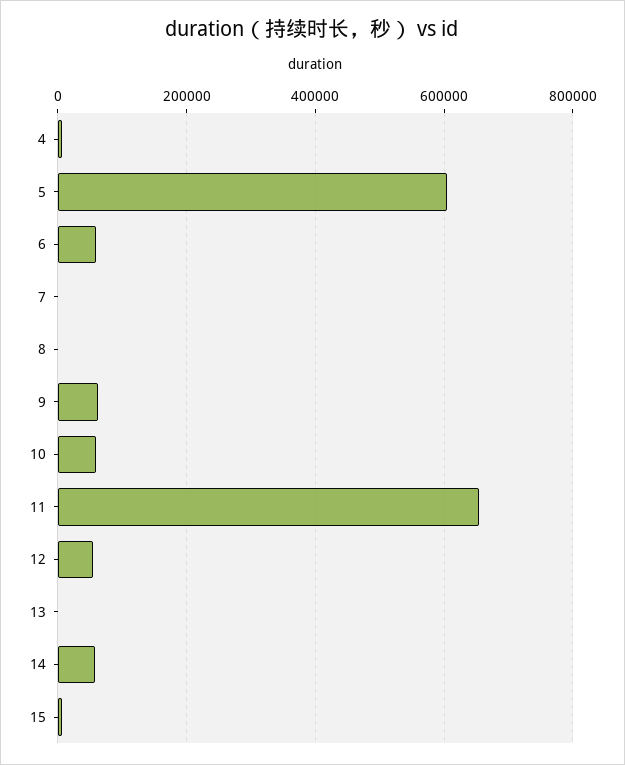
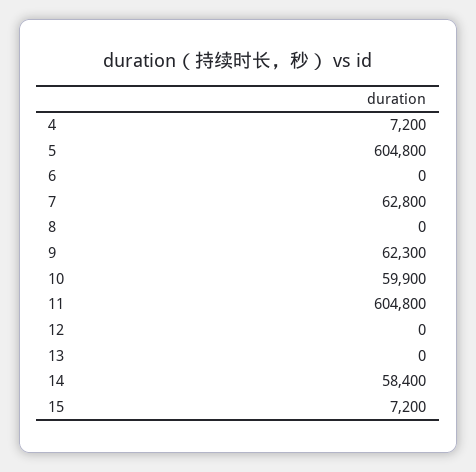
  {
    "4": 7200,
    "5": 604800,
-   "6": 60000,
+   "6": 0,
-   "7": 0,
+   "7": 62800,
    "8": 0,
    "9": 62300,
    "10": 59900,
-   "11": 660000,
+   "11": 604800,
-   "12": 60000,
+   "12": 0,
    "13": 0,
    "14": 58400,
    "15": 7200
  }

